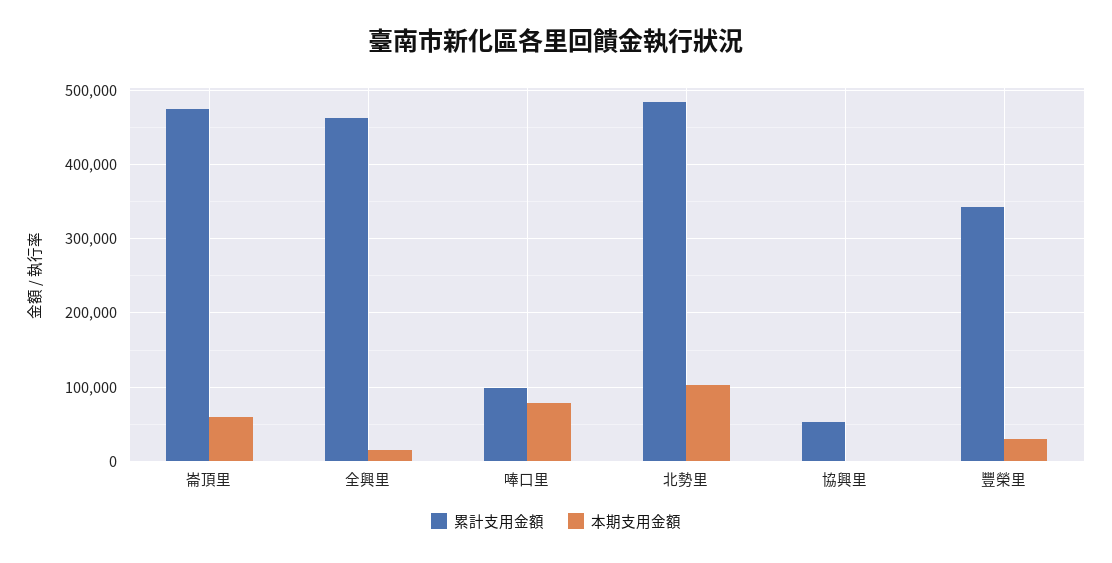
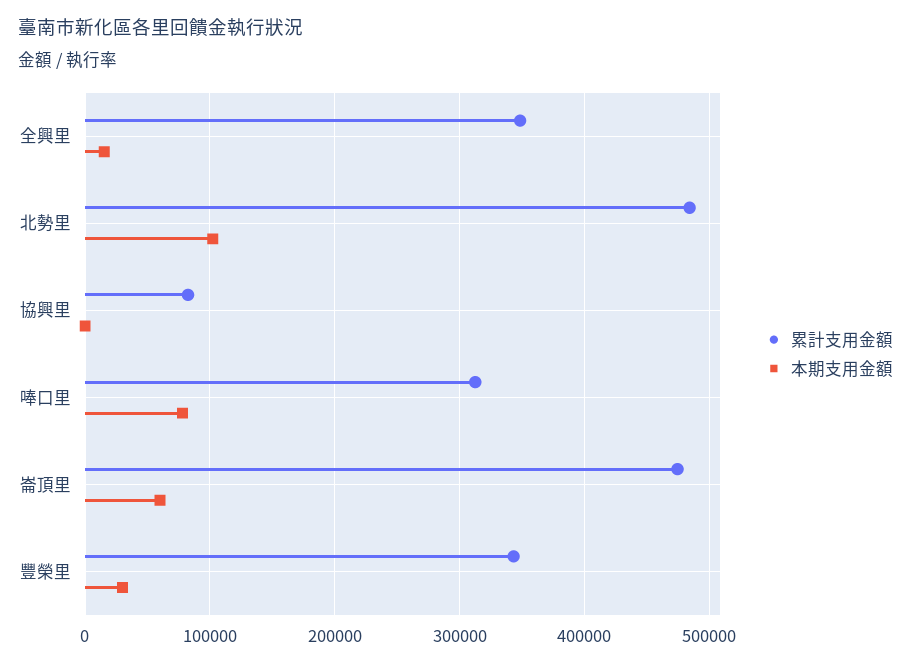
  {
    "累計支用金額": {
      "崙頂里": 470000,
-     "全興里": 460000,
+     "全興里": 350000,
-     "唪口里": 100000,
+     "唪口里": 310000,
      "北勢里": 480000,
-     "協興里": 50000,
+     "協興里": 80000,
      "豐榮里": 340000
    },
    "本期支用金額": {
      "崙頂里": 60000,
      "全興里": 20000,
      "唪口里": 80000,
      "北勢里": 100000,
      "協興里": 0,
      "豐榮里": 30000
    }
  }

